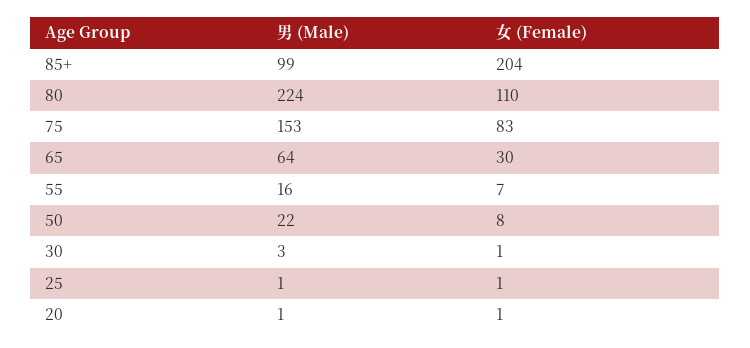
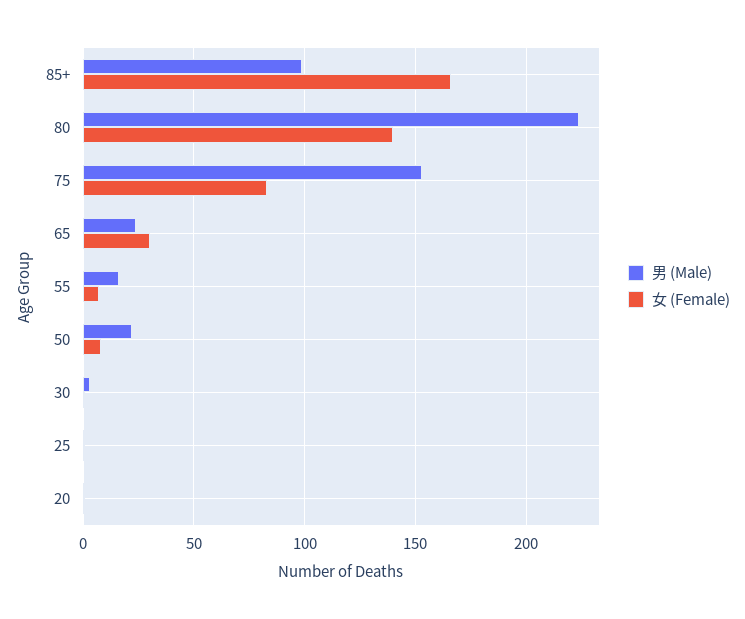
  {
    "男 (Male)": {
      "85+": 99,
      "80": 224,
      "75": 153,
-     "65": 64,
+     "65": 25,
      "55": 16,
      "50": 22,
      "30": 3,
      "25": 1,
      "20": 1
    },
    "女 (Female)": {
-     "85+": 204,
+     "85+": 165,
-     "80": 110,
+     "80": 140,
      "75": 83,
      "65": 30,
      "55": 7,
      "50": 8,
      "30": 1,
      "25": 1,
      "20": 1
    }
  }

